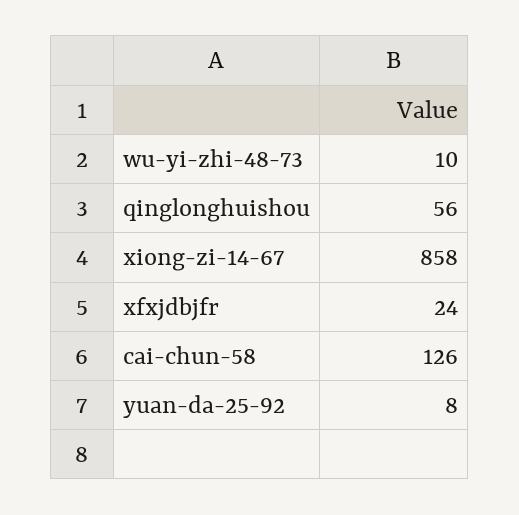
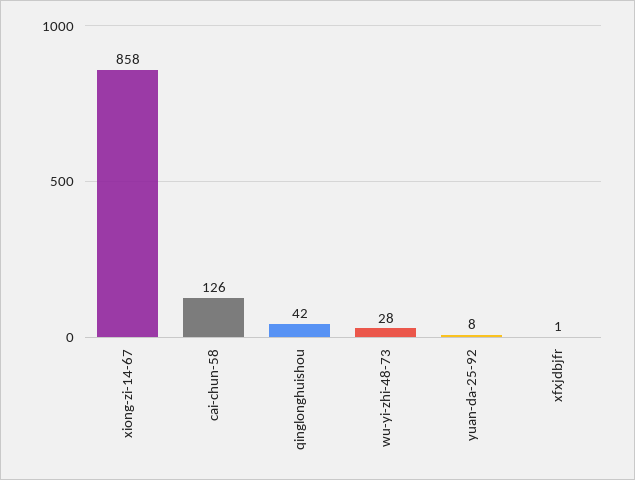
  {
-   "wu-yi-zhi-48-73": 10,
+   "wu-yi-zhi-48-73": 28,
-   "qinglonghuishou": 56,
+   "qinglonghuishou": 42,
    "xiong-zi-14-67": 858,
-   "xfxjdbjfr": 24,
+   "xfxjdbjfr": 1,
    "cai-chun-58": 126,
    "yuan-da-25-92": 8
  }

